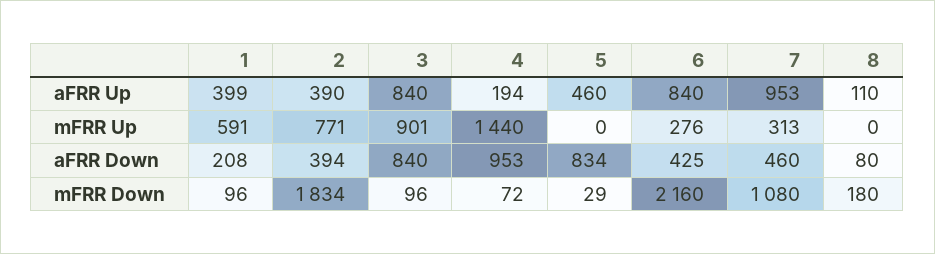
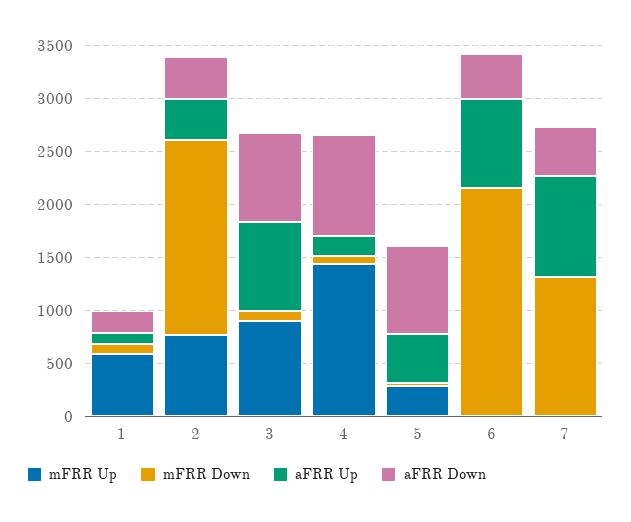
  {
    "aFRR Up": {
-     "1": 399,
+     "1": 100,
      "2": 390,
      "3": 840,
      "4": 194,
      "5": 460,
      "6": 840,
-     "7": 953,
+     "7": 953
-     "8": 110
    },
    "mFRR Up": {
      "1": 591,
      "2": 771,
      "3": 901,
      "4": 1440,
-     "5": 0,
+     "5": 300,
-     "6": 276,
+     "6": 0,
-     "7": 313,
+     "7": 0
-     "8": 0
    },
    "aFRR Down": {
      "1": 208,
      "2": 394,
      "3": 840,
      "4": 953,
      "5": 834,
      "6": 425,
-     "7": 460,
+     "7": 460
-     "8": 80
    },
    "mFRR Down": {
      "1": 96,
      "2": 1834,
      "3": 96,
      "4": 72,
      "5": 29,
      "6": 2160,
-     "7": 1080,
+     "7": 1300
-     "8": 180
    }
  }

